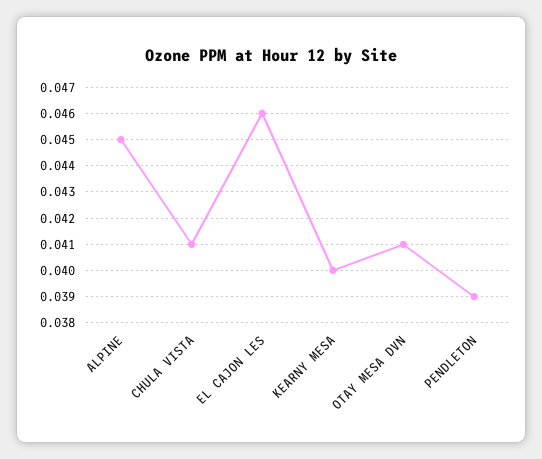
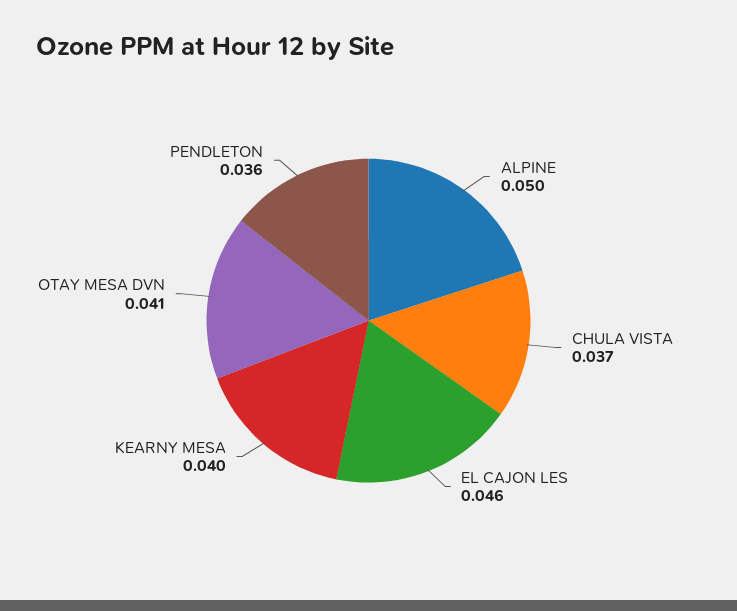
  {
-   "ALPINE": 0.045,
+   "ALPINE": 0.05,
-   "CHULA VISTA": 0.041,
+   "CHULA VISTA": 0.037,
    "EL CAJON LES": 0.046,
    "KEARNY MESA": 0.04,
    "OTAY MESA DVN": 0.041,
-   "PENDLETON": 0.039
+   "PENDLETON": 0.036
  }

